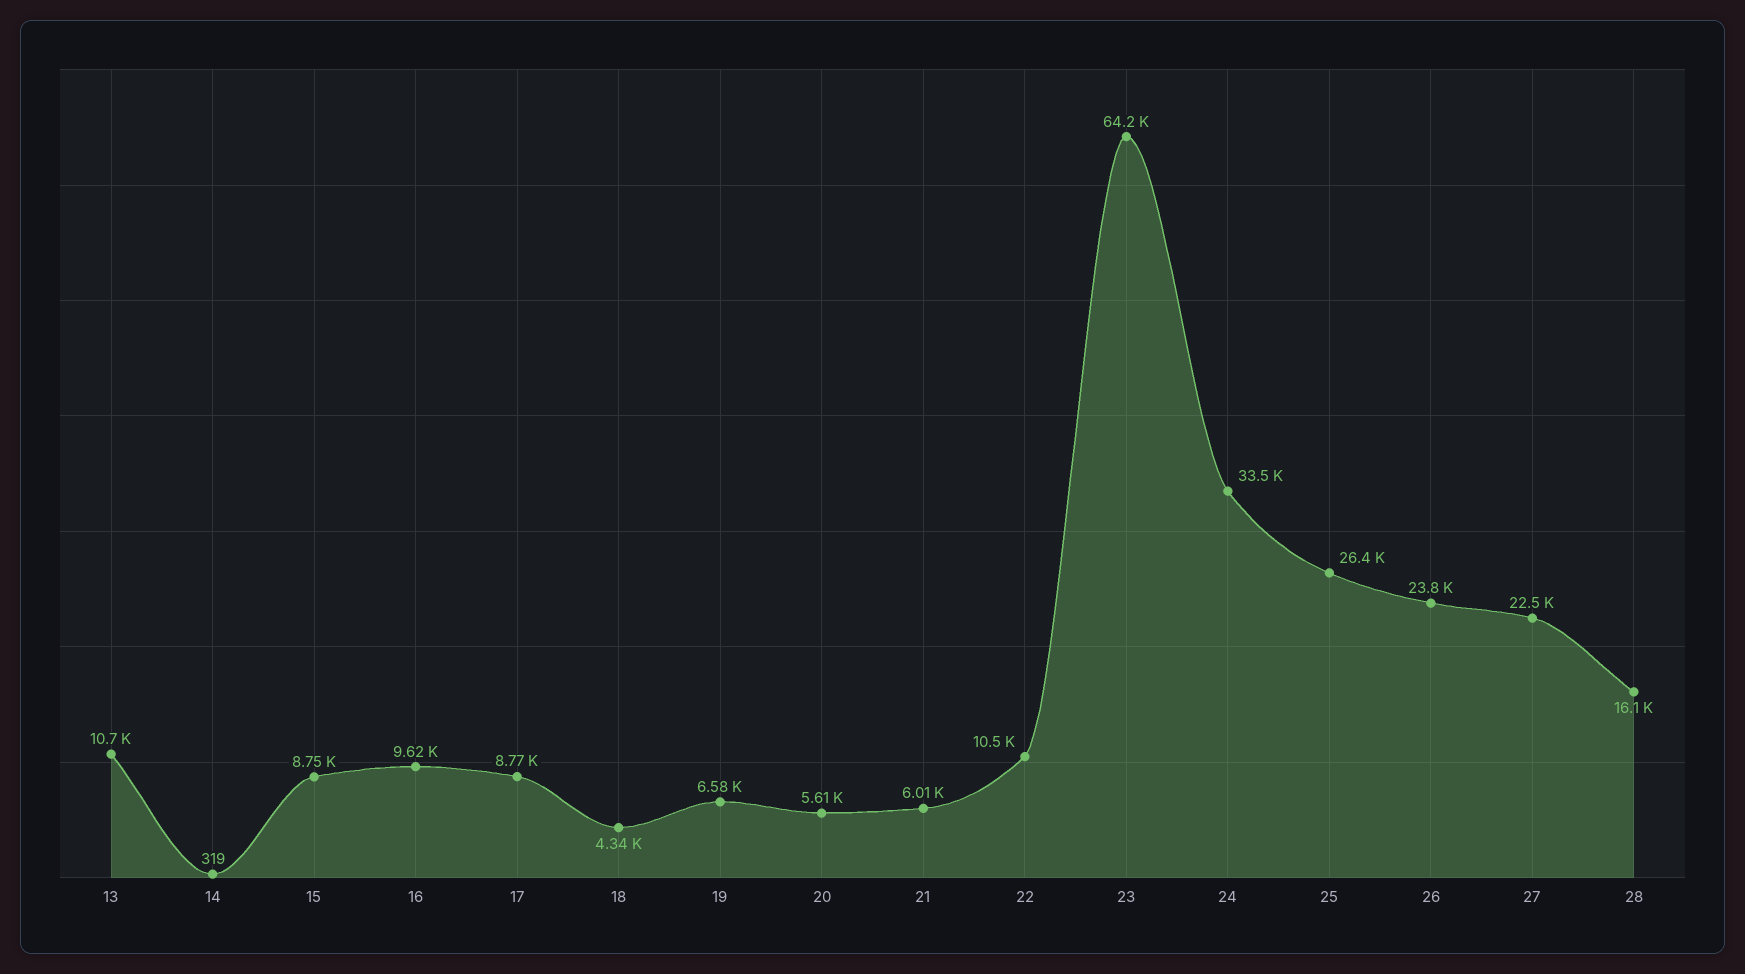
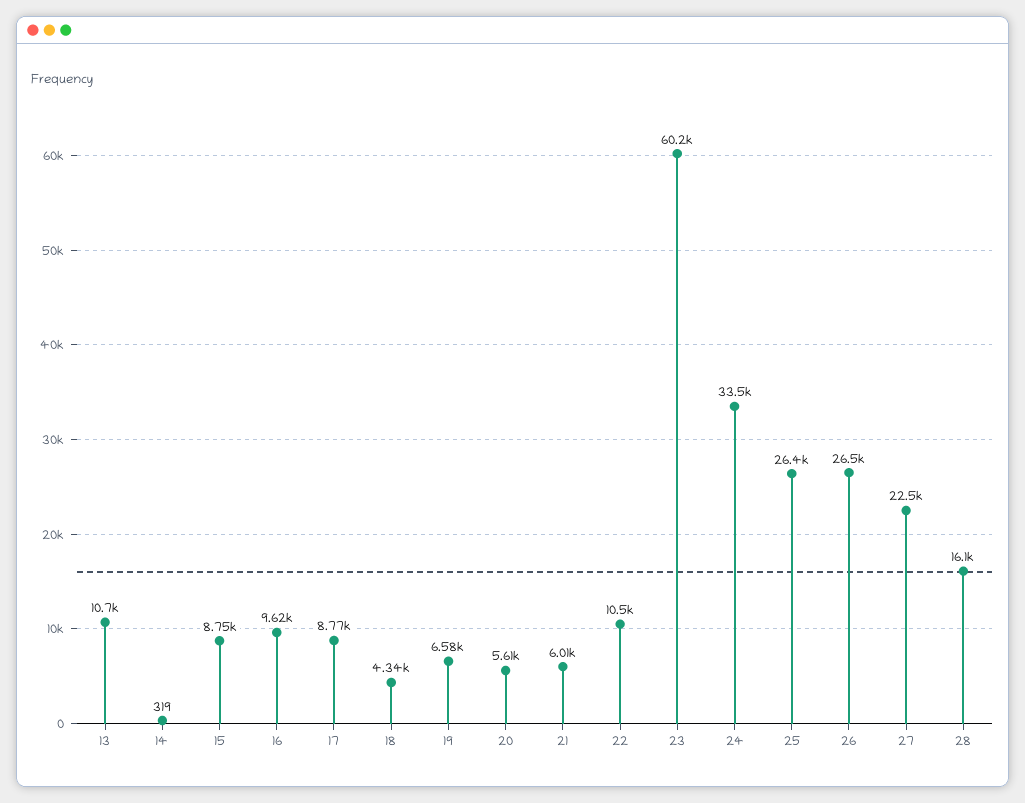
  {
    "13": 10700,
    "14": 319,
    "15": 8750,
    "16": 9620,
    "17": 8770,
    "18": 4340,
    "19": 6580,
    "20": 5610,
    "21": 6010,
    "22": 10500,
-   "23": 64200,
+   "23": 60200,
    "24": 33500,
    "25": 26400,
-   "26": 23800,
+   "26": 26500,
    "27": 22500,
    "28": 16100
  }

